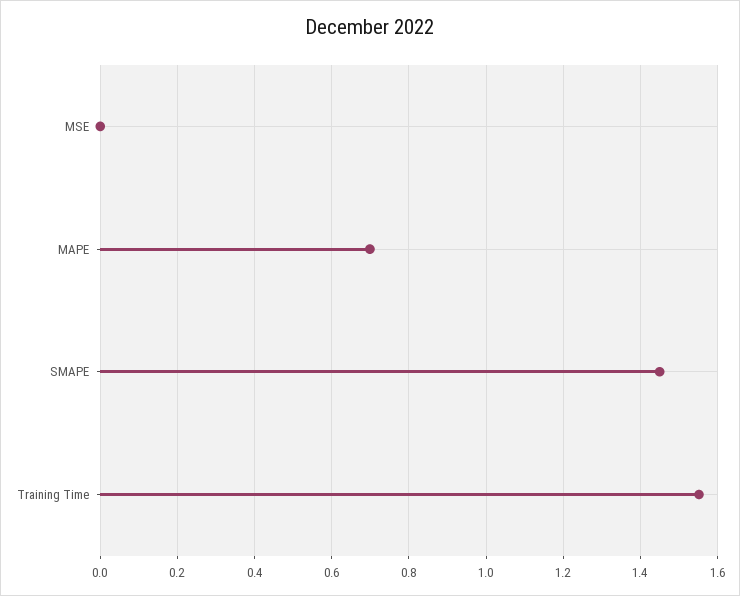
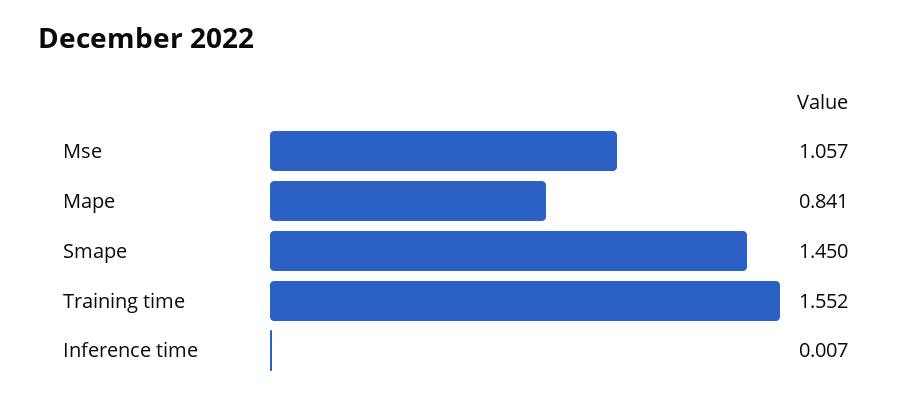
  {
-   "MSE": 0,
+   "MSE": 1.057,
-   "MAPE": 0.7,
+   "MAPE": 0.841,
    "SMAPE": 1.45,
-   "Training Time": 1.552
+   "Training Time": 1.552,
+   "Inference time": 0.007
  }

